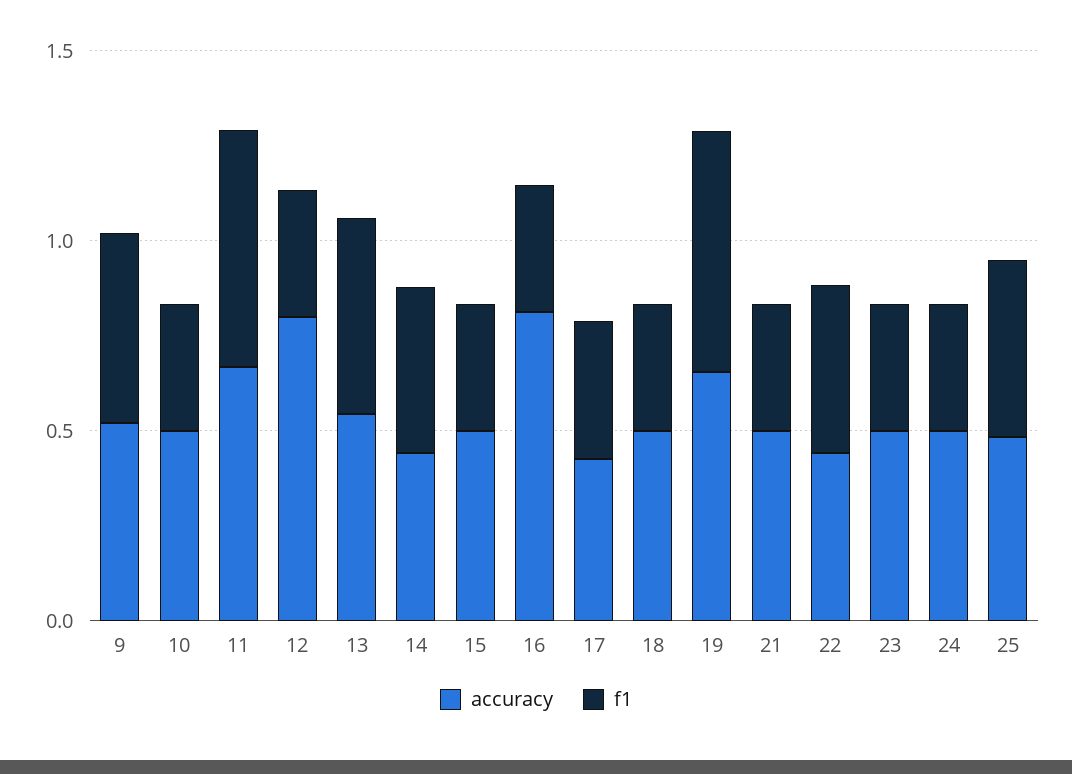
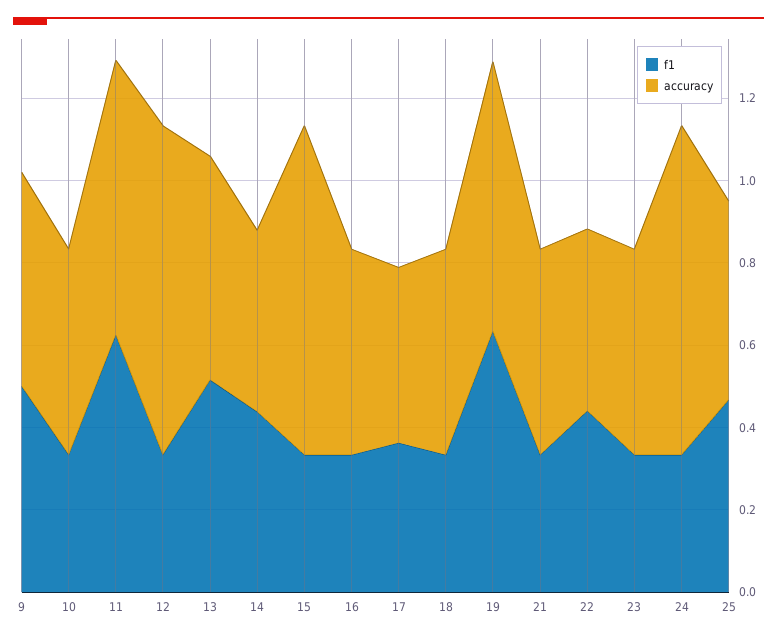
  {
    "accuracy": {
      "9": 0.5,
      "10": 0.5,
      "11": 0.65,
      "12": 0.8,
      "13": 0.55,
      "14": 0.45,
-     "15": 0.5,
+     "15": 0.8,
-     "16": 0.8,
+     "16": 0.5,
      "17": 0.45,
      "18": 0.5,
      "19": 0.65,
      "21": 0.5,
      "22": 0.45,
      "23": 0.5,
-     "24": 0.5,
+     "24": 0.8,
      "25": 0.5
    },
    "f1": {
      "9": 0.5,
      "10": 0.35,
      "11": 0.65,
      "12": 0.35,
      "13": 0.5,
      "14": 0.45,
      "15": 0.35,
      "16": 0.35,
      "17": 0.35,
      "18": 0.35,
      "19": 0.65,
      "21": 0.35,
      "22": 0.45,
      "23": 0.35,
      "24": 0.35,
      "25": 0.45
    }
  }

